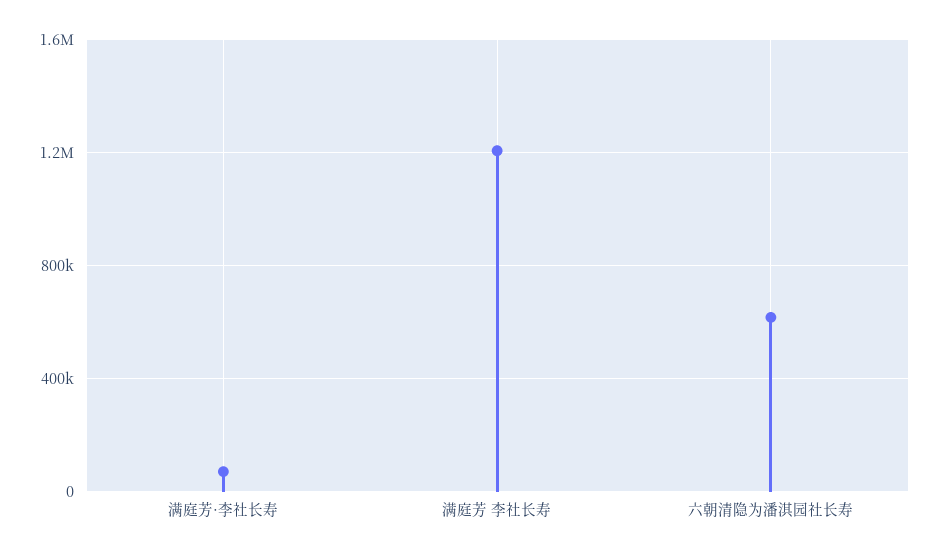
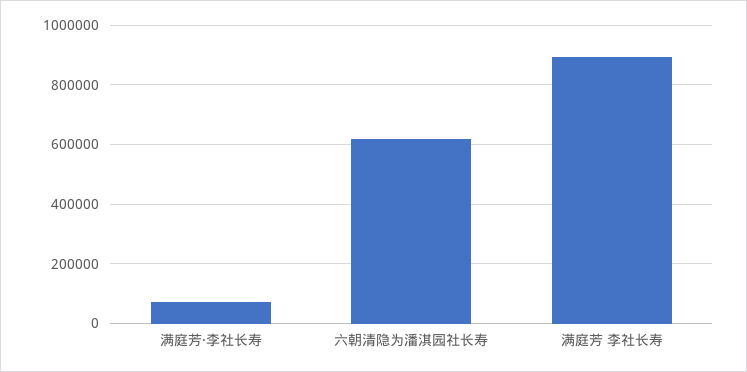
  {
    "满庭芳·李社长寿": 75000,
-   "满庭芳 李社长寿": 1200000,
+   "满庭芳 李社长寿": 900000,
    "六朝清隐为潘淇园社长寿": 625000
  }

